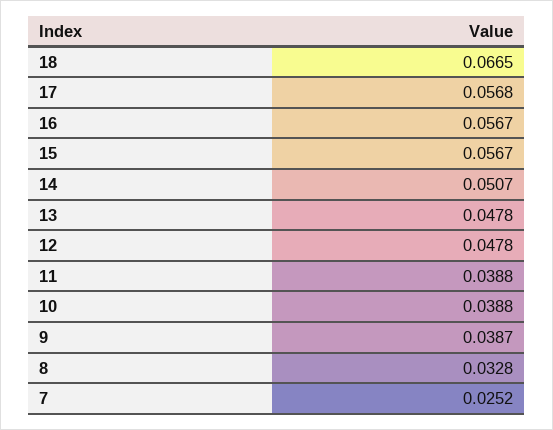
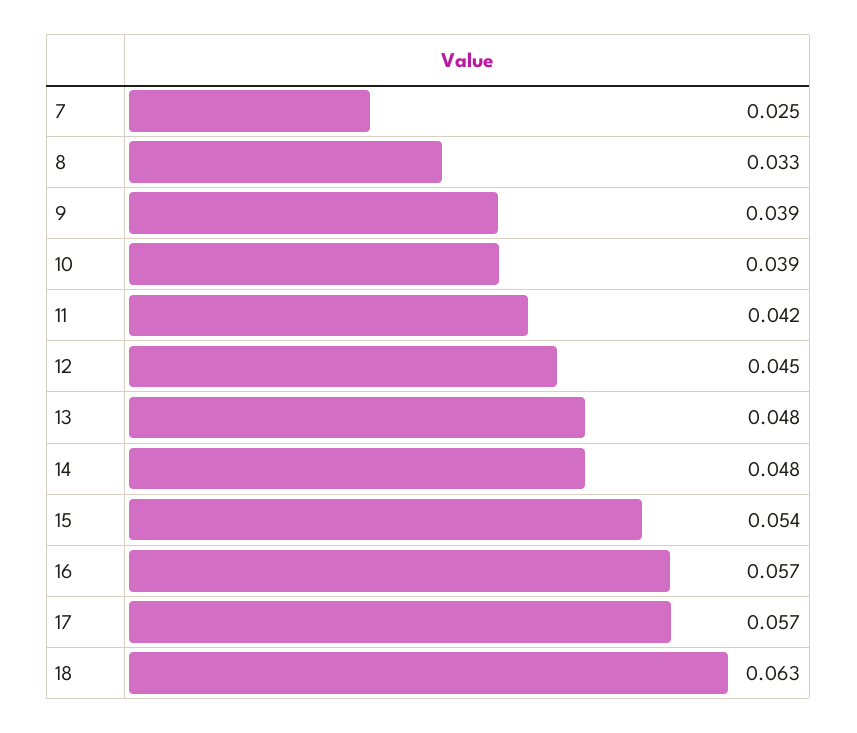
  {
-   "18": 0.0665,
+   "18": 0.063,
    "17": 0.0568,
    "16": 0.0567,
-   "15": 0.0567,
+   "15": 0.054,
-   "14": 0.0507,
+   "14": 0.048,
    "13": 0.0478,
-   "12": 0.0478,
+   "12": 0.045,
-   "11": 0.0388,
+   "11": 0.042,
    "10": 0.0388,
    "9": 0.0387,
    "8": 0.0328,
    "7": 0.0252
  }

